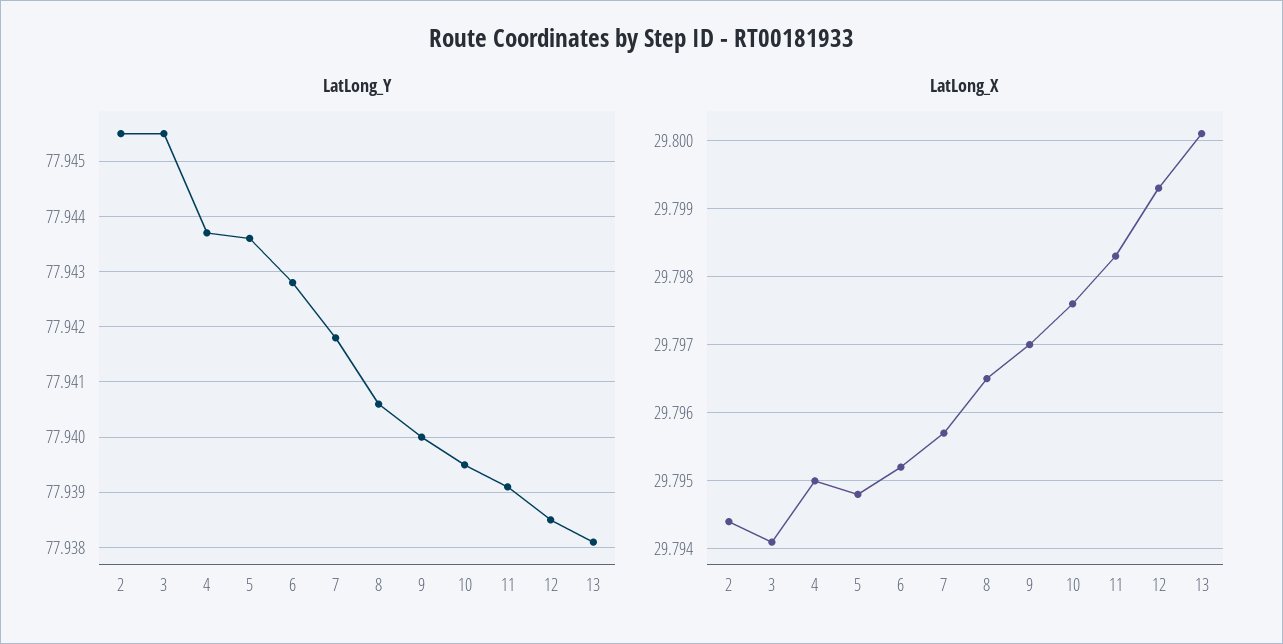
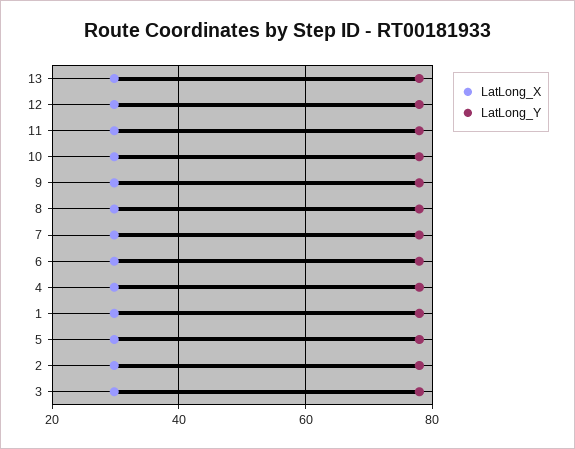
  {
    "LatLong_Y": {
      "2": 77.9455,
      "3": 77.9455,
      "4": 77.9435,
      "5": 77.9435,
      "6": 77.943,
      "7": 77.942,
      "8": 77.9405,
      "9": 77.94,
      "10": 77.9395,
      "11": 77.939,
      "12": 77.9385,
-     "13": 77.938
+     "13": 77.938,
+     "1": 78
    },
    "LatLong_X": {
      "2": 29.7944,
      "3": 29.7941,
      "4": 29.795,
      "5": 29.7948,
      "6": 29.7952,
      "7": 29.7957,
      "8": 29.7965,
      "9": 29.797,
      "10": 29.7976,
      "11": 29.7983,
      "12": 29.7993,
-     "13": 29.8001
+     "13": 29.8001,
+     "1": 30
    }
  }

